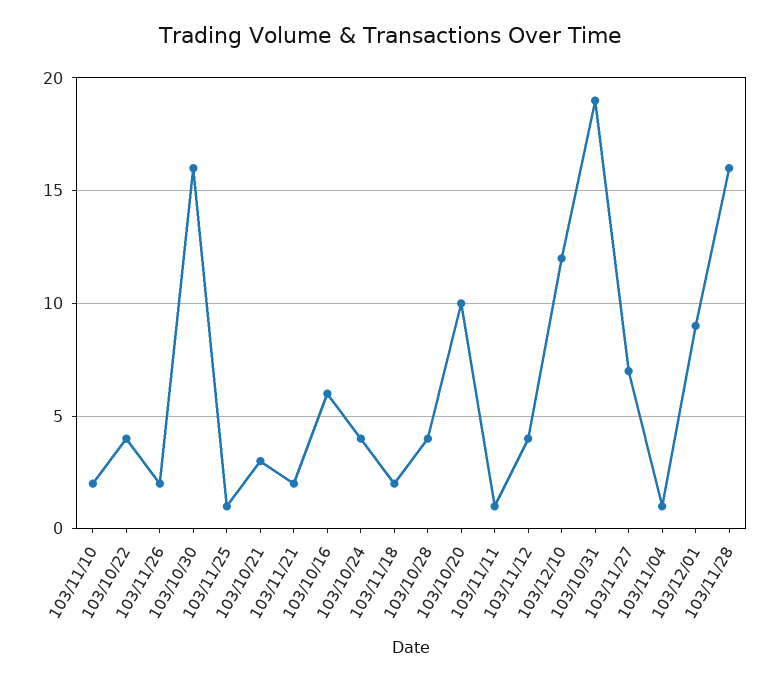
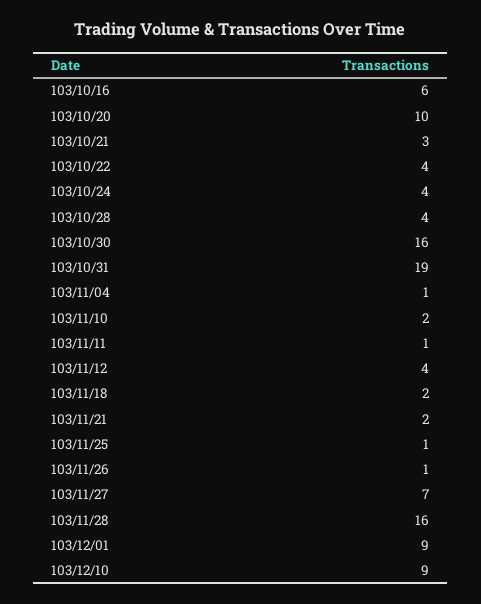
  {
    "103/11/10": 2,
    "103/10/22": 4,
-   "103/11/26": 2,
+   "103/11/26": 1,
    "103/10/30": 16,
    "103/11/25": 1,
    "103/10/21": 3,
    "103/11/21": 2,
    "103/10/16": 6,
    "103/10/24": 4,
    "103/11/18": 2,
    "103/10/28": 4,
    "103/10/20": 10,
    "103/11/11": 1,
    "103/11/12": 4,
-   "103/12/10": 12,
+   "103/12/10": 9,
    "103/10/31": 19,
    "103/11/27": 7,
    "103/11/04": 1,
    "103/12/01": 9,
    "103/11/28": 16
  }

